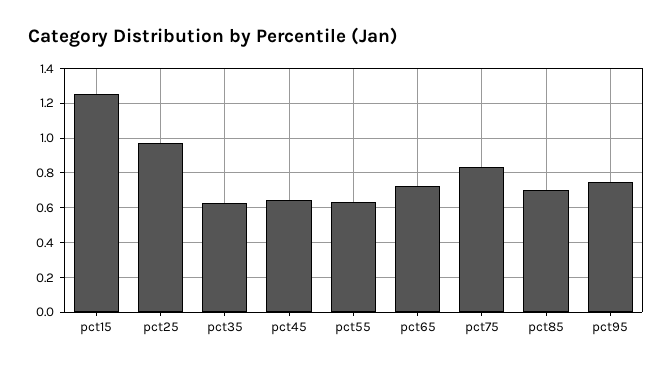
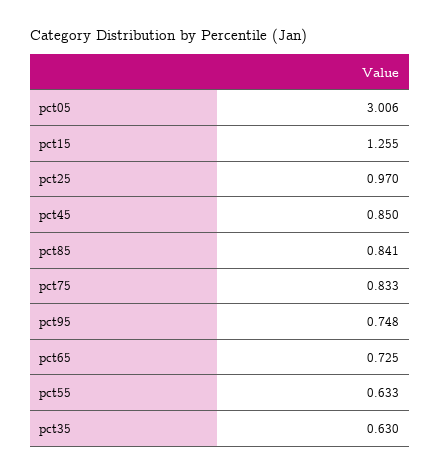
  {
    "pct15": 1.255,
    "pct25": 0.97,
    "pct35": 0.63,
-   "pct45": 0.65,
+   "pct45": 0.85,
    "pct55": 0.633,
    "pct65": 0.725,
    "pct75": 0.833,
-   "pct85": 0.7,
+   "pct85": 0.841,
-   "pct95": 0.748
+   "pct95": 0.748,
+   "pct05": 3.006
  }

